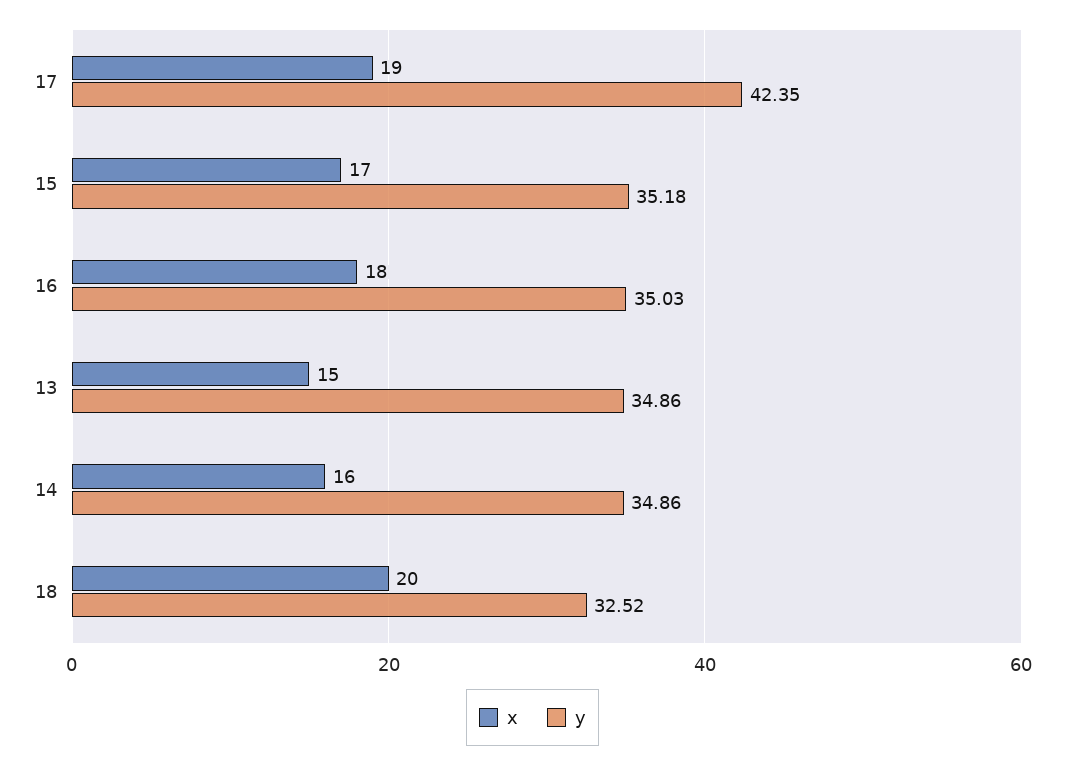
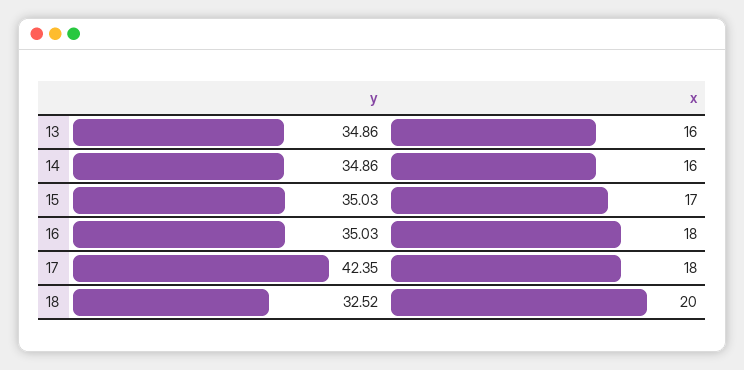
  {
    "x": {
-     "17": 19,
+     "17": 18,
      "15": 17,
      "16": 18,
-     "13": 15,
+     "13": 16,
      "14": 16,
      "18": 20
    },
    "y": {
      "17": 42.35,
-     "15": 35.18,
+     "15": 35.03,
      "16": 35.03,
      "13": 34.86,
      "14": 34.86,
      "18": 32.52
    }
  }

